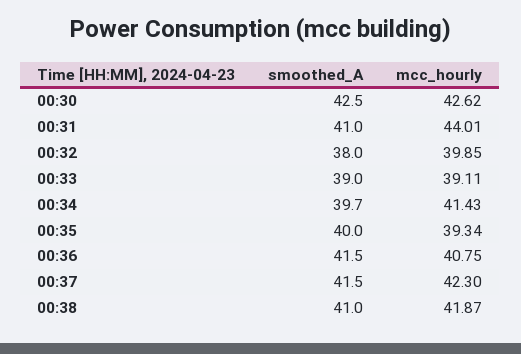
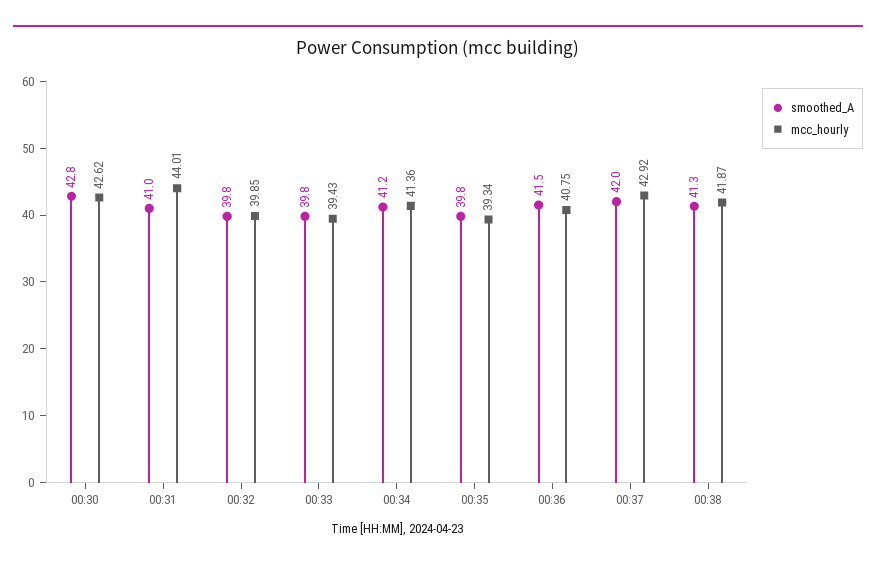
  {
    "smoothed_A": {
-     "00:30": 42.5,
+     "00:30": 42.8,
      "00:31": 41,
-     "00:32": 38,
+     "00:32": 39.8,
-     "00:33": 39,
+     "00:33": 39.8,
-     "00:34": 39.7,
+     "00:34": 41.2,
-     "00:35": 40,
+     "00:35": 39.8,
      "00:36": 41.5,
-     "00:37": 41.5,
+     "00:37": 42,
-     "00:38": 41
+     "00:38": 41.3
    },
    "mcc_hourly": {
      "00:30": 42.62,
      "00:31": 44.01,
      "00:32": 39.85,
-     "00:33": 39.11,
+     "00:33": 39.43,
-     "00:34": 41.43,
+     "00:34": 41.36,
      "00:35": 39.34,
      "00:36": 40.75,
-     "00:37": 42.3,
+     "00:37": 42.92,
      "00:38": 41.87
    }
  }

